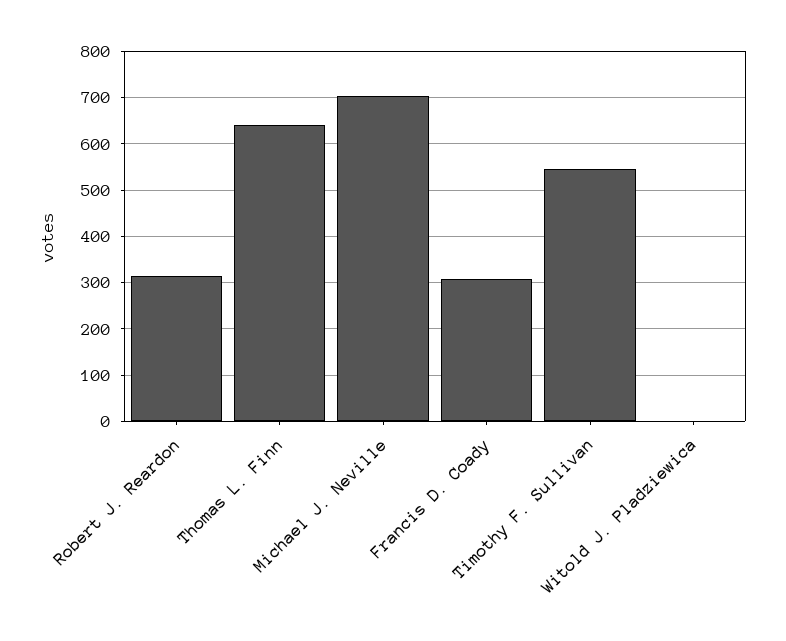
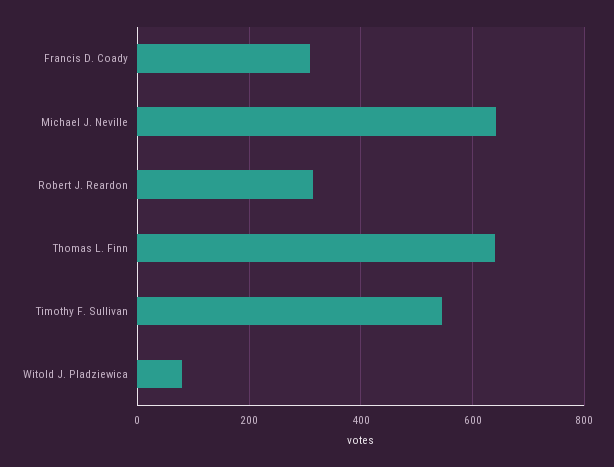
  {
    "Robert J. Reardon": 320,
    "Thomas L. Finn": 640,
-   "Michael J. Neville": 700,
+   "Michael J. Neville": 640,
    "Francis D. Coady": 300,
    "Timothy F. Sullivan": 540,
-   "Witold J. Pladziewica": 0
+   "Witold J. Pladziewica": 80
  }

